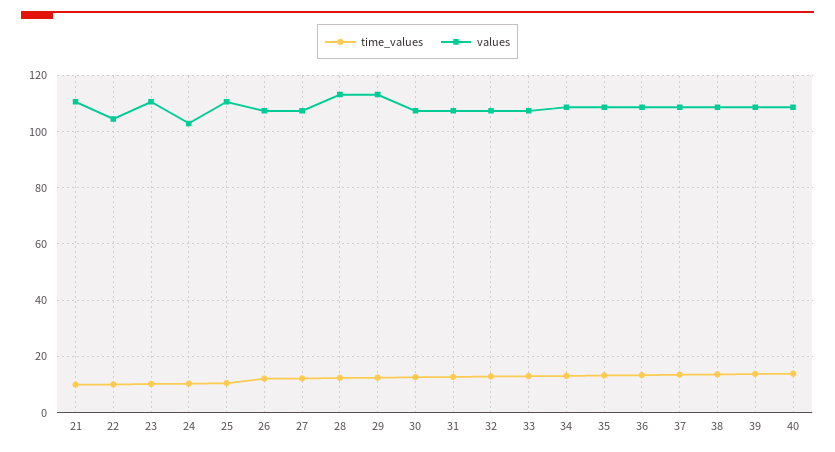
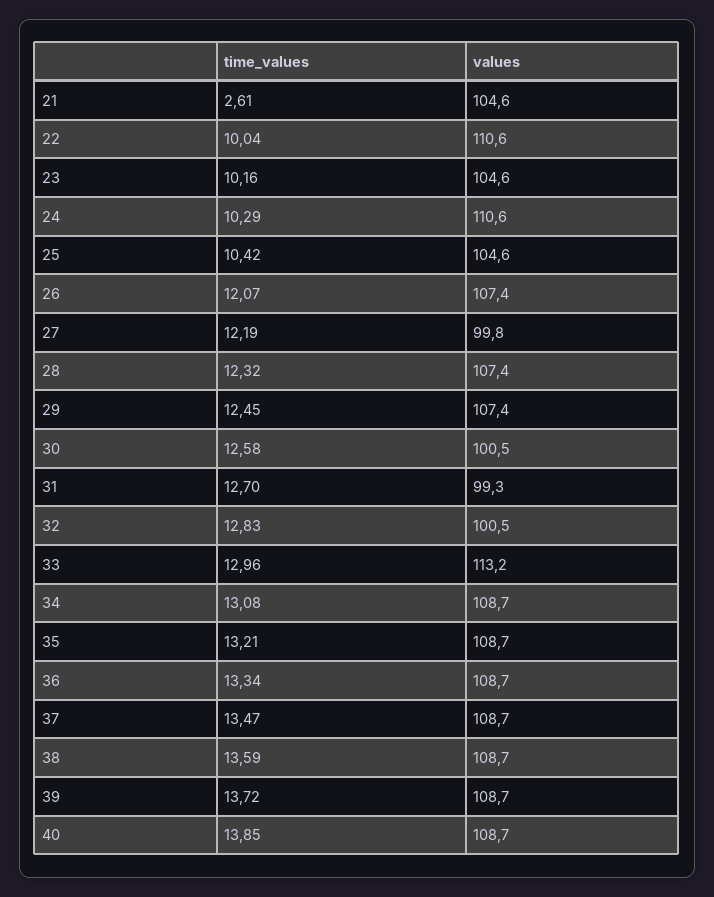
  {
    "time_values": {
-     "21": 10,
+     "21": 2.61,
      "22": 10.04,
      "23": 10.16,
      "24": 10.29,
      "25": 10.42,
      "26": 12.07,
      "27": 12.19,
      "28": 12.32,
      "29": 12.45,
      "30": 12.58,
      "31": 12.7,
      "32": 12.83,
      "33": 12.96,
      "34": 13.08,
      "35": 13.21,
      "36": 13.34,
      "37": 13.47,
      "38": 13.59,
      "39": 13.72,
      "40": 13.85
    },
    "values": {
-     "21": 110,
+     "21": 104.6,
-     "22": 105,
+     "22": 110.6,
-     "23": 110,
+     "23": 104.6,
-     "24": 102.5,
+     "24": 110.6,
-     "25": 110,
+     "25": 104.6,
      "26": 107.4,
-     "27": 107.5,
+     "27": 99.8,
-     "28": 112.5,
+     "28": 107.4,
-     "29": 112.5,
+     "29": 107.4,
-     "30": 107.5,
+     "30": 100.5,
-     "31": 107.5,
+     "31": 99.3,
-     "32": 107.5,
+     "32": 100.5,
-     "33": 107.5,
+     "33": 113.2,
      "34": 108.7,
      "35": 108.7,
      "36": 108.7,
      "37": 108.7,
      "38": 108.7,
      "39": 108.7,
      "40": 108.7
    }
  }

